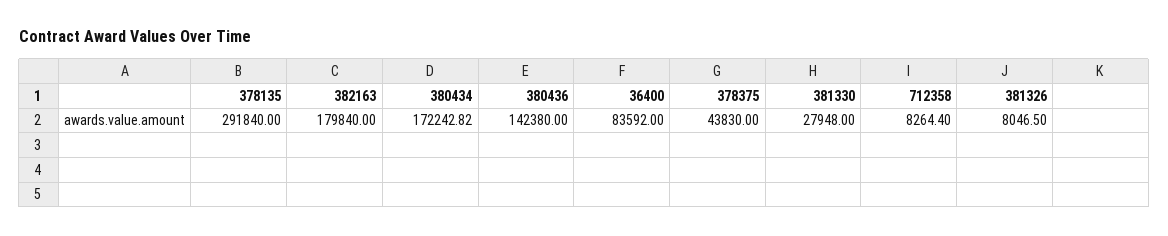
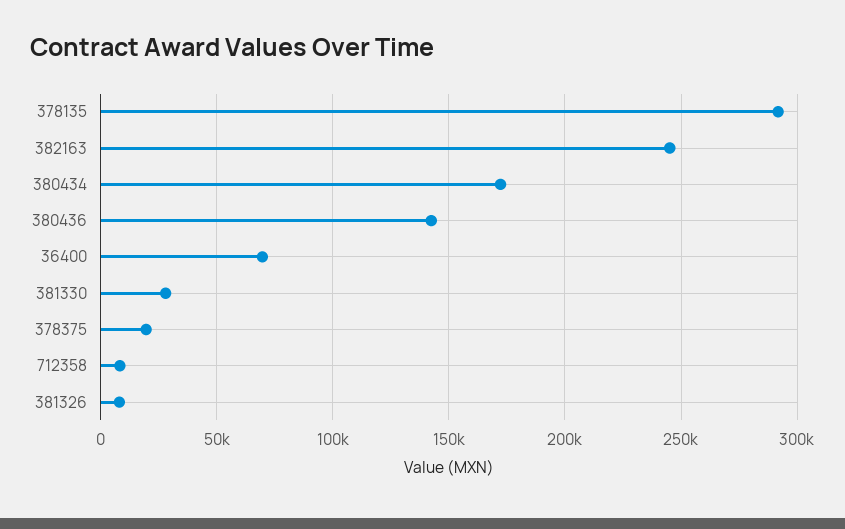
  {
    "378135": 291840,
-   "382163": 179840,
+   "382163": 245000,
    "380434": 172242.82,
    "380436": 142380,
-   "36400": 83592,
+   "36400": 70000,
-   "378375": 43830,
+   "378375": 20000,
    "381330": 27948,
    "712358": 8264.4,
    "381326": 8046.5
  }

